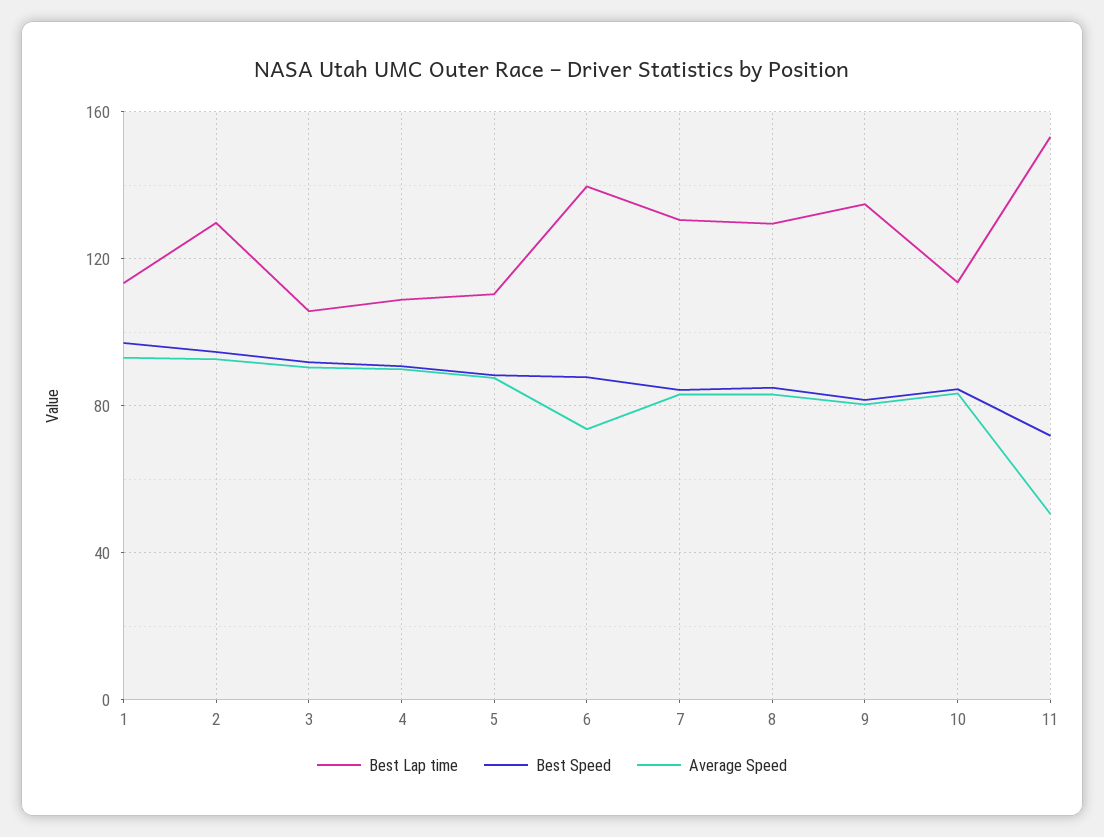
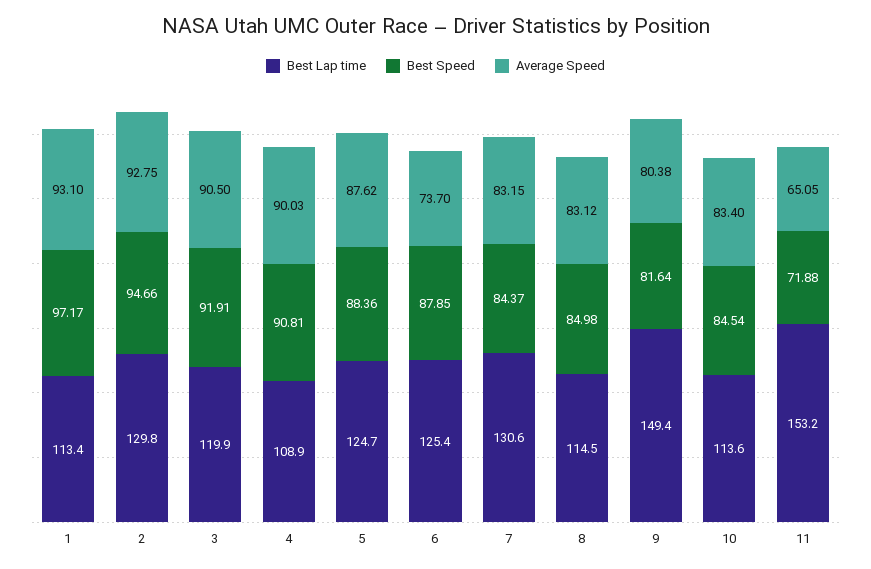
  {
    "Best Lap time": {
      "1": 113.4,
      "2": 129.8,
-     "3": 105,
+     "3": 119.9,
      "4": 108.9,
-     "5": 110,
+     "5": 124.7,
-     "6": 140,
+     "6": 125.4,
      "7": 130.6,
-     "8": 130,
+     "8": 114.5,
-     "9": 135,
+     "9": 149.4,
      "10": 113.6,
      "11": 153.2
    },
    "Best Speed": {
      "1": 97.17,
      "2": 94.66,
      "3": 91.91,
      "4": 90.81,
      "5": 88.36,
      "6": 87.85,
      "7": 84.37,
      "8": 84.98,
      "9": 81.64,
      "10": 84.54,
      "11": 71.88
    },
    "Average Speed": {
      "1": 93.1,
      "2": 92.75,
      "3": 90.5,
      "4": 90.03,
      "5": 87.62,
      "6": 73.7,
      "7": 83.15,
      "8": 83.12,
      "9": 80.38,
      "10": 83.4,
-     "11": 50
+     "11": 65.05
    }
  }

